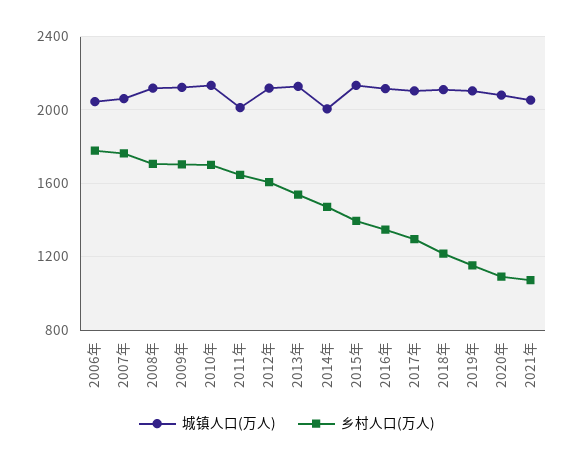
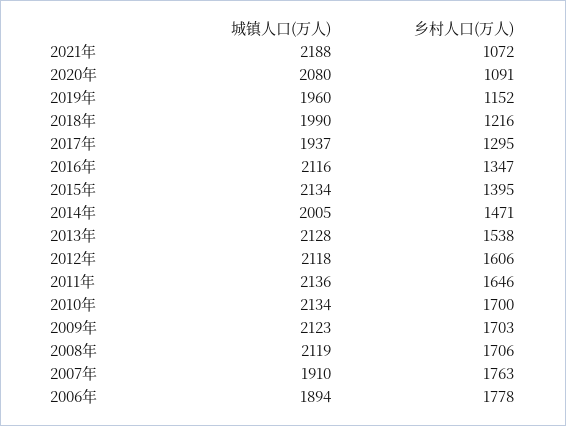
  {
    "城镇人口(万人)": {
-     "2006年": 2050,
+     "2006年": 1894,
-     "2007年": 2050,
+     "2007年": 1910,
      "2008年": 2119,
      "2009年": 2123,
      "2010年": 2134,
-     "2011年": 2000,
+     "2011年": 2136,
      "2012年": 2118,
      "2013年": 2128,
      "2014年": 2005,
      "2015年": 2134,
      "2016年": 2116,
-     "2017年": 2100,
+     "2017年": 1937,
-     "2018年": 2100,
+     "2018年": 1990,
-     "2019年": 2100,
+     "2019年": 1960,
      "2020年": 2080,
-     "2021年": 2050
+     "2021年": 2188
    },
    "乡村人口(万人)": {
      "2006年": 1778,
      "2007年": 1763,
      "2008年": 1706,
      "2009年": 1703,
      "2010年": 1700,
      "2011年": 1646,
      "2012年": 1606,
      "2013年": 1538,
      "2014年": 1471,
      "2015年": 1395,
      "2016年": 1347,
      "2017年": 1295,
      "2018年": 1216,
      "2019年": 1152,
      "2020年": 1091,
      "2021年": 1072
    }
  }

